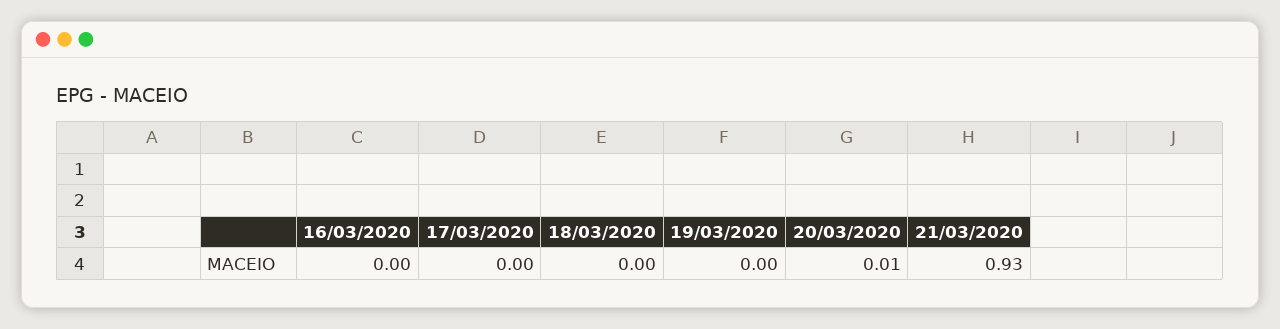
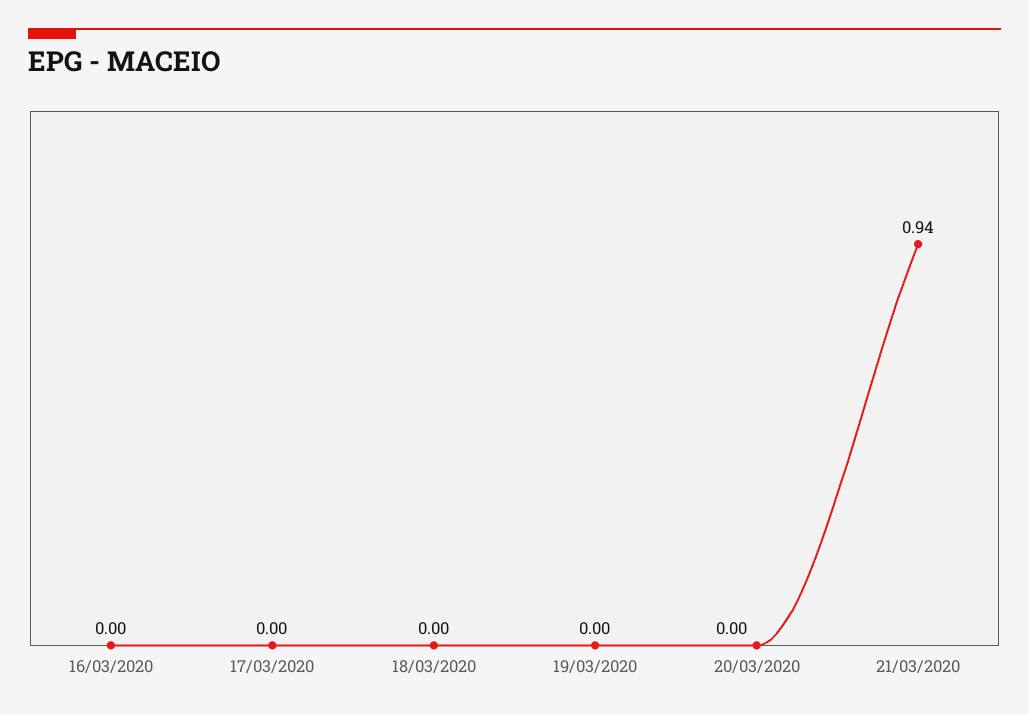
  {
    "16/03/2020": 0,
    "17/03/2020": 0,
    "18/03/2020": 0,
    "19/03/2020": 0,
-   "20/03/2020": 0.01,
+   "20/03/2020": 0,
-   "21/03/2020": 0.93
+   "21/03/2020": 0.94
  }

